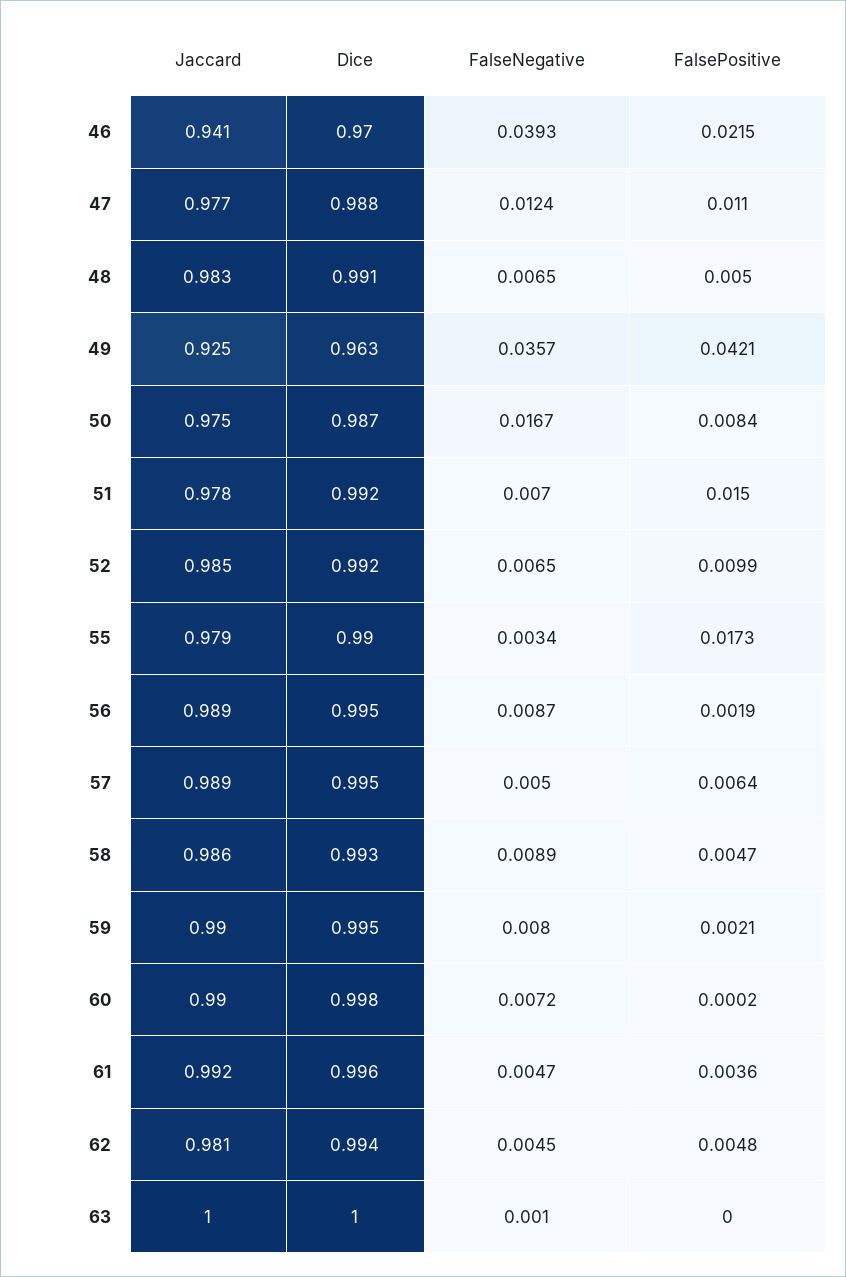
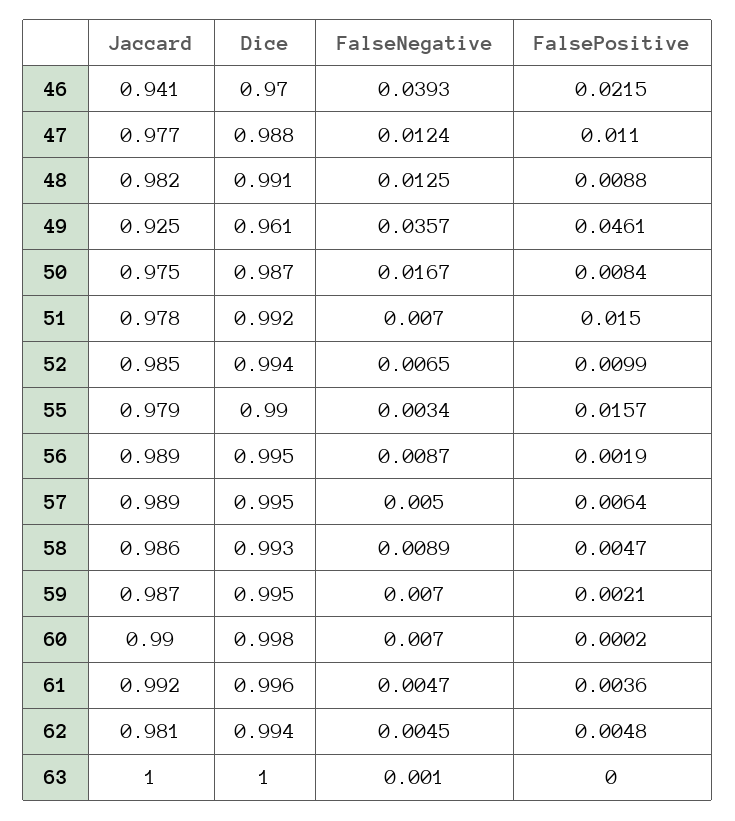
  {
    "Jaccard": {
      "46": 0.941,
      "47": 0.977,
-     "48": 0.983,
+     "48": 0.982,
      "49": 0.925,
      "50": 0.975,
      "51": 0.978,
      "52": 0.985,
      "55": 0.979,
      "56": 0.989,
      "57": 0.989,
      "58": 0.986,
-     "59": 0.99,
+     "59": 0.987,
      "60": 0.99,
      "61": 0.992,
      "62": 0.981,
      "63": 1
    },
    "Dice": {
      "46": 0.97,
      "47": 0.988,
      "48": 0.991,
-     "49": 0.963,
+     "49": 0.961,
      "50": 0.987,
      "51": 0.992,
-     "52": 0.992,
+     "52": 0.994,
      "55": 0.99,
      "56": 0.995,
      "57": 0.995,
      "58": 0.993,
      "59": 0.995,
      "60": 0.998,
      "61": 0.996,
      "62": 0.994,
      "63": 1
    },
    "FalseNegative": {
      "46": 0.0393,
      "47": 0.0124,
-     "48": 0.0065,
+     "48": 0.0125,
      "49": 0.0357,
      "50": 0.0167,
      "51": 0.007,
      "52": 0.0065,
      "55": 0.0034,
      "56": 0.0087,
      "57": 0.005,
      "58": 0.0089,
-     "59": 0.008,
+     "59": 0.007,
-     "60": 0.0072,
+     "60": 0.007,
      "61": 0.0047,
      "62": 0.0045,
      "63": 0.001
    },
    "FalsePositive": {
      "46": 0.0215,
      "47": 0.011,
-     "48": 0.005,
+     "48": 0.0088,
-     "49": 0.0421,
+     "49": 0.0461,
      "50": 0.0084,
      "51": 0.015,
      "52": 0.0099,
-     "55": 0.0173,
+     "55": 0.0157,
      "56": 0.0019,
      "57": 0.0064,
      "58": 0.0047,
      "59": 0.0021,
      "60": 0.0002,
      "61": 0.0036,
      "62": 0.0048,
      "63": 0
    }
  }

